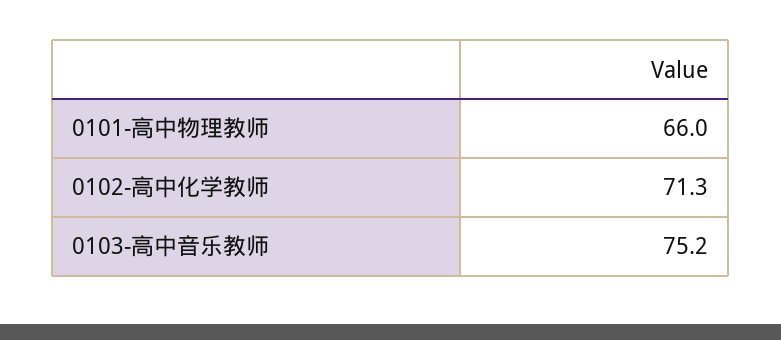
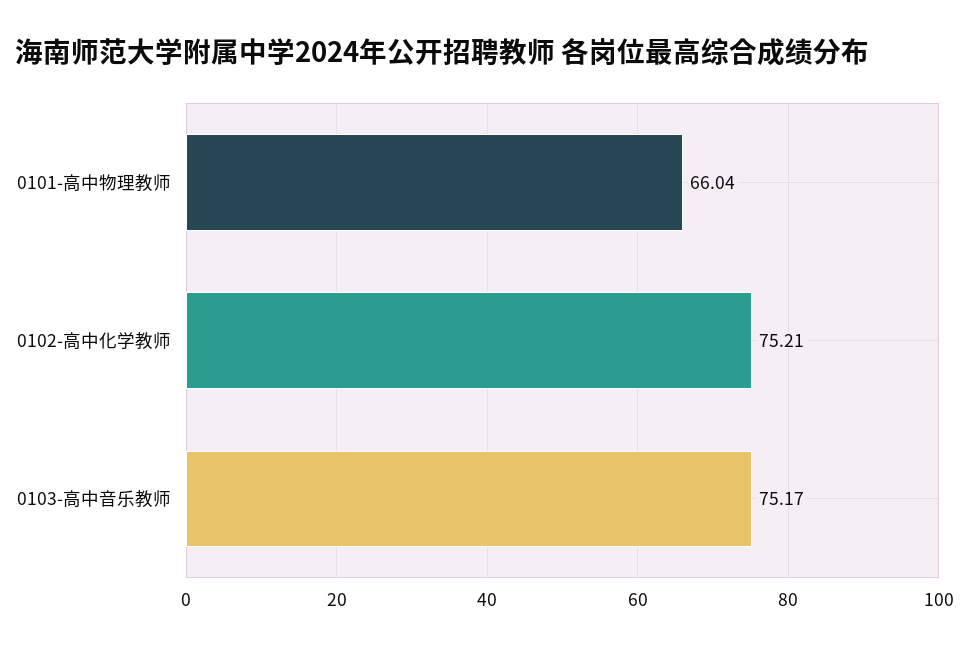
  {
    "0101-高中物理教师": 66.04,
-   "0102-高中化学教师": 71.3,
+   "0102-高中化学教师": 75.21,
    "0103-高中音乐教师": 75.17
  }

